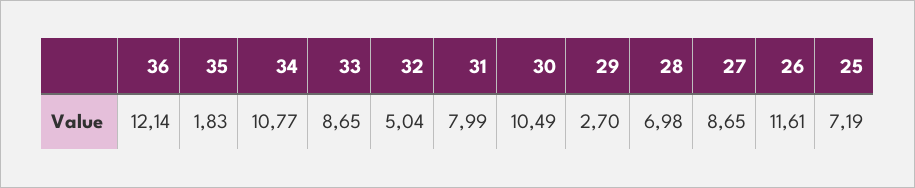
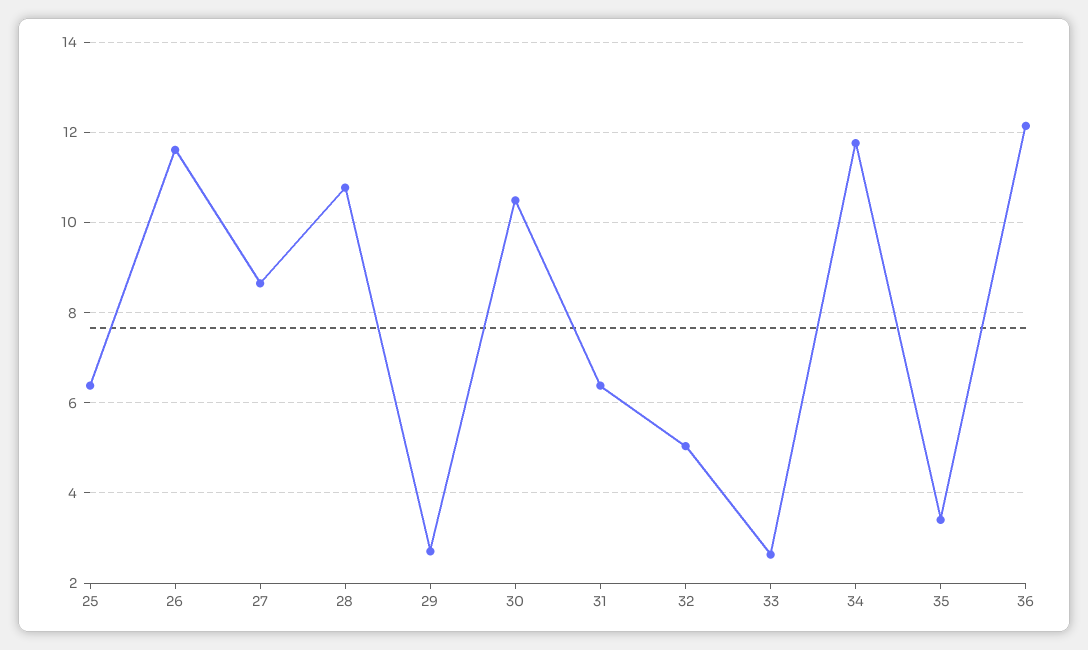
  {
    "36": 12.14,
-   "35": 1.83,
+   "35": 3.4,
-   "34": 10.77,
+   "34": 11.8,
-   "33": 8.65,
+   "33": 2.6,
    "32": 5.04,
-   "31": 7.99,
+   "31": 6.4,
    "30": 10.49,
    "29": 2.7,
-   "28": 6.98,
+   "28": 10.8,
    "27": 8.65,
    "26": 11.61,
-   "25": 7.19
+   "25": 6.4
  }

